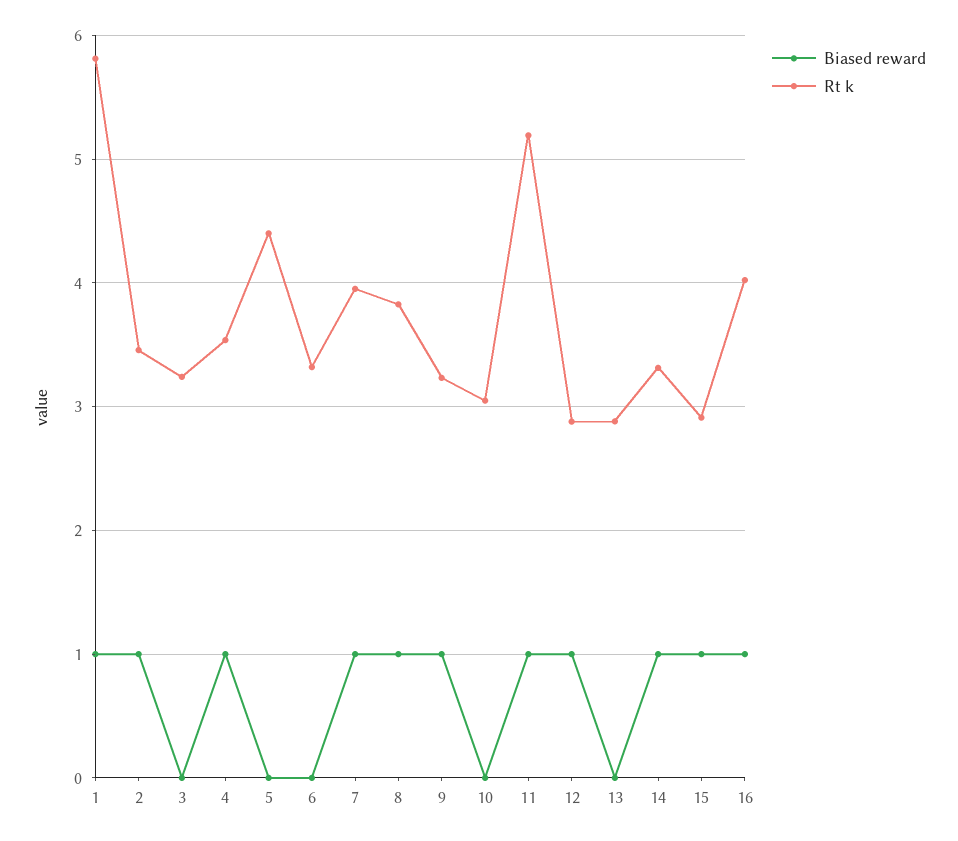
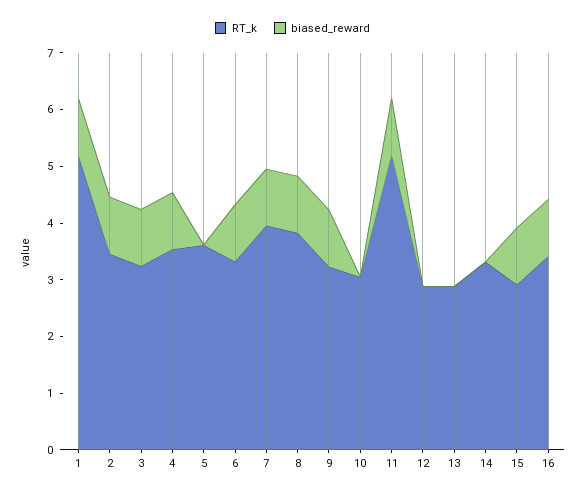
  {
    "Biased reward": {
      "1": 1,
      "2": 1,
-     "3": 0,
+     "3": 1,
      "4": 1,
      "5": 0,
-     "6": 0,
+     "6": 1,
      "7": 1,
      "8": 1,
      "9": 1,
      "10": 0,
      "11": 1,
-     "12": 1,
+     "12": 0,
      "13": 0,
-     "14": 1,
+     "14": 0,
      "15": 1,
      "16": 1
    },
    "Rt k": {
-     "1": 5.8,
+     "1": 5.2,
      "2": 3.5,
      "3": 3.2,
      "4": 3.5,
-     "5": 4.4,
+     "5": 3.6,
      "6": 3.3,
      "7": 4,
      "8": 3.8,
      "9": 3.2,
      "10": 3,
      "11": 5.2,
      "12": 2.9,
      "13": 2.9,
      "14": 3.3,
      "15": 2.9,
-     "16": 4
+     "16": 3.4
    }
  }

